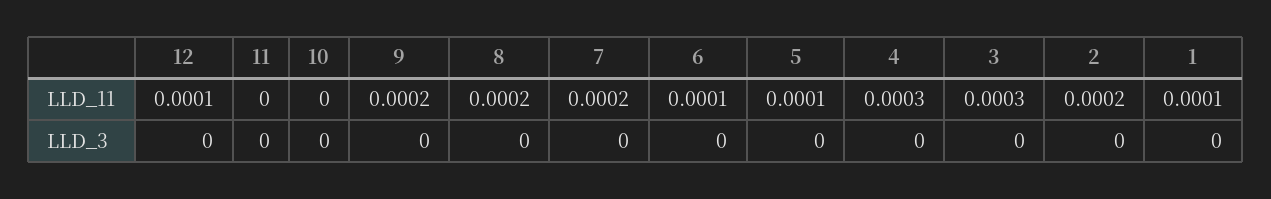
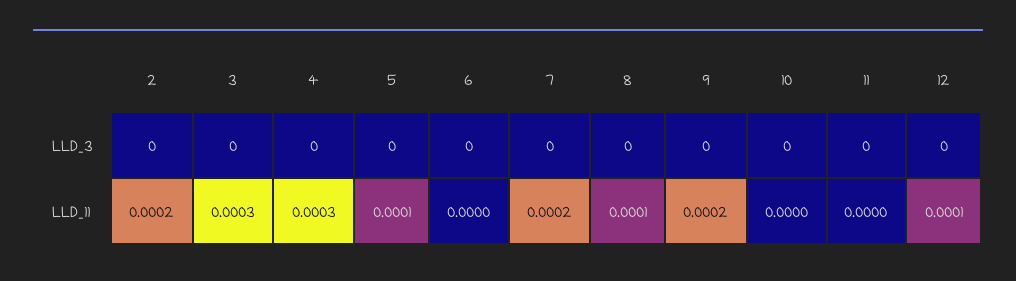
  {
    "12": {
      "LLD_11": 0.0001,
      "LLD_3": 0
    },
    "11": {
      "LLD_11": 0,
      "LLD_3": 0
    },
    "10": {
      "LLD_11": 0,
      "LLD_3": 0
    },
    "9": {
      "LLD_11": 0.0002,
      "LLD_3": 0
    },
    "8": {
-     "LLD_11": 0.0002,
+     "LLD_11": 0.0001,
      "LLD_3": 0
    },
    "7": {
      "LLD_11": 0.0002,
      "LLD_3": 0
    },
    "6": {
-     "LLD_11": 0.0001,
+     "LLD_11": 0,
      "LLD_3": 0
    },
    "5": {
      "LLD_11": 0.0001,
      "LLD_3": 0
    },
    "4": {
      "LLD_11": 0.0003,
      "LLD_3": 0
    },
    "3": {
      "LLD_11": 0.0003,
      "LLD_3": 0
    },
    "2": {
      "LLD_11": 0.0002,
      "LLD_3": 0
-   },
+   }
-   "1": {
-     "LLD_11": 0.0001,
-     "LLD_3": 0
-   }
  }

